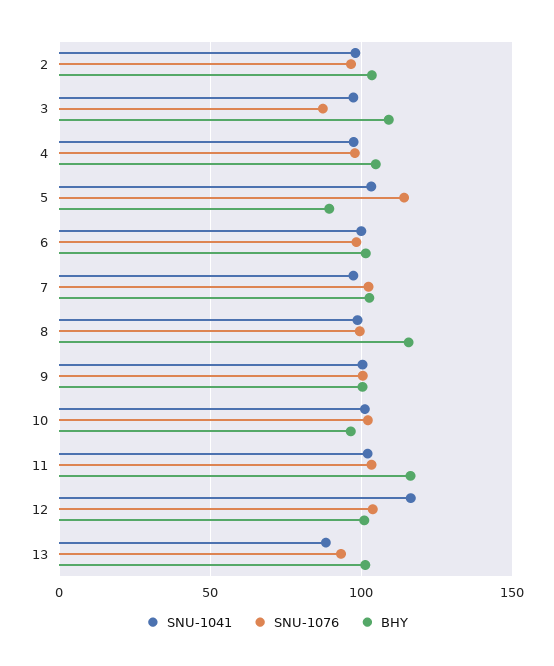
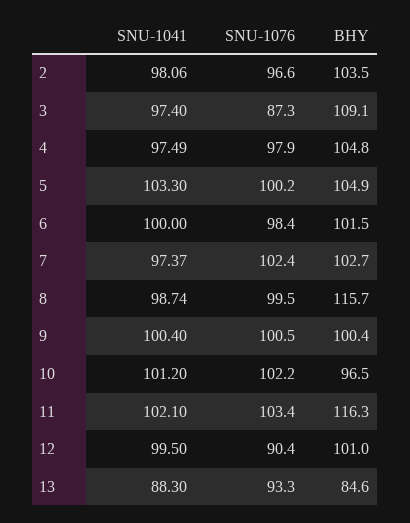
  {
    "SNU-1041": {
      "2": 98.06,
      "3": 97.4,
      "4": 97.49,
      "5": 103.3,
      "6": 100,
      "7": 97.37,
      "8": 98.74,
      "9": 100.4,
      "10": 101.2,
      "11": 102.1,
-     "12": 115,
+     "12": 99.5,
      "13": 88.3
    },
    "SNU-1076": {
      "2": 96.6,
      "3": 87.3,
      "4": 97.9,
-     "5": 115,
+     "5": 100.2,
      "6": 98.4,
      "7": 102.4,
      "8": 99.5,
      "9": 100.5,
      "10": 102.2,
      "11": 103.4,
-     "12": 105,
+     "12": 90.4,
      "13": 93.3
    },
    "BHY": {
      "2": 103.5,
      "3": 109.1,
      "4": 104.8,
-     "5": 90,
+     "5": 104.9,
      "6": 101.5,
      "7": 102.7,
      "8": 115.7,
      "9": 100.4,
      "10": 96.5,
      "11": 116.3,
      "12": 101,
-     "13": 100
+     "13": 84.6
    }
  }

